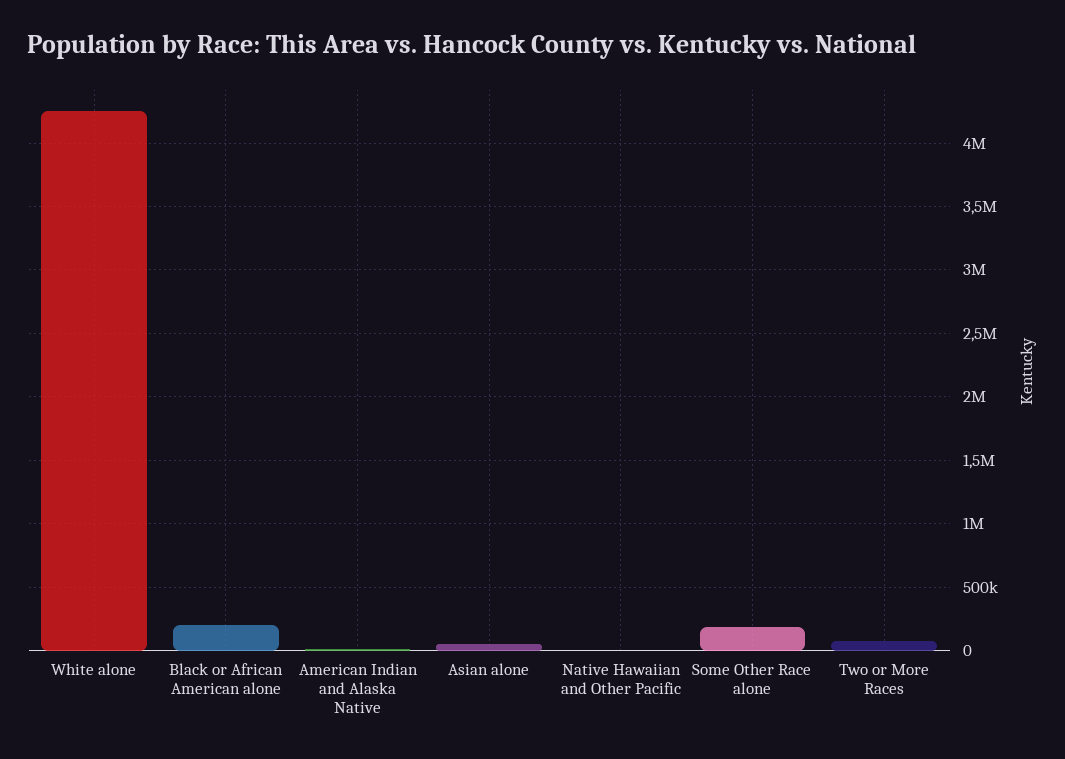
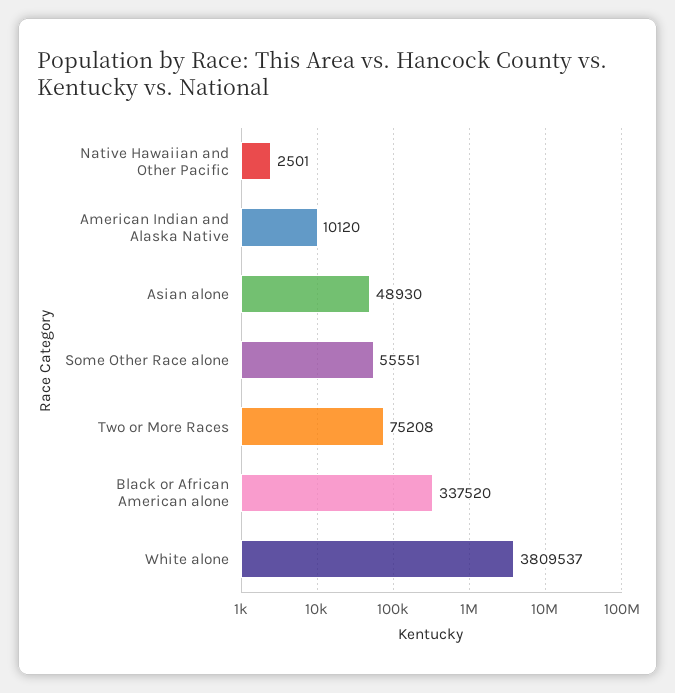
  {
-   "White alone": 4250000,
+   "White alone": 3809537,
-   "Black or African American alone": 200000,
+   "Black or African American alone": 337520,
    "American Indian and Alaska Native": 10120,
    "Asian alone": 48930,
    "Native Hawaiian and Other Pacific": 2501,
-   "Some Other Race alone": 200000,
+   "Some Other Race alone": 55551,
    "Two or More Races": 75208
  }

